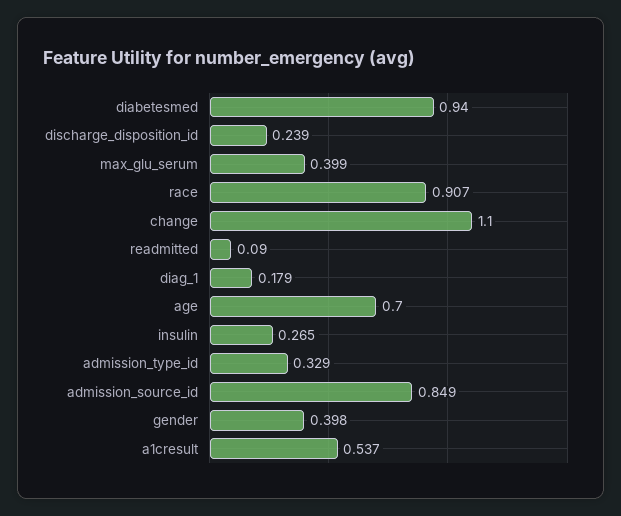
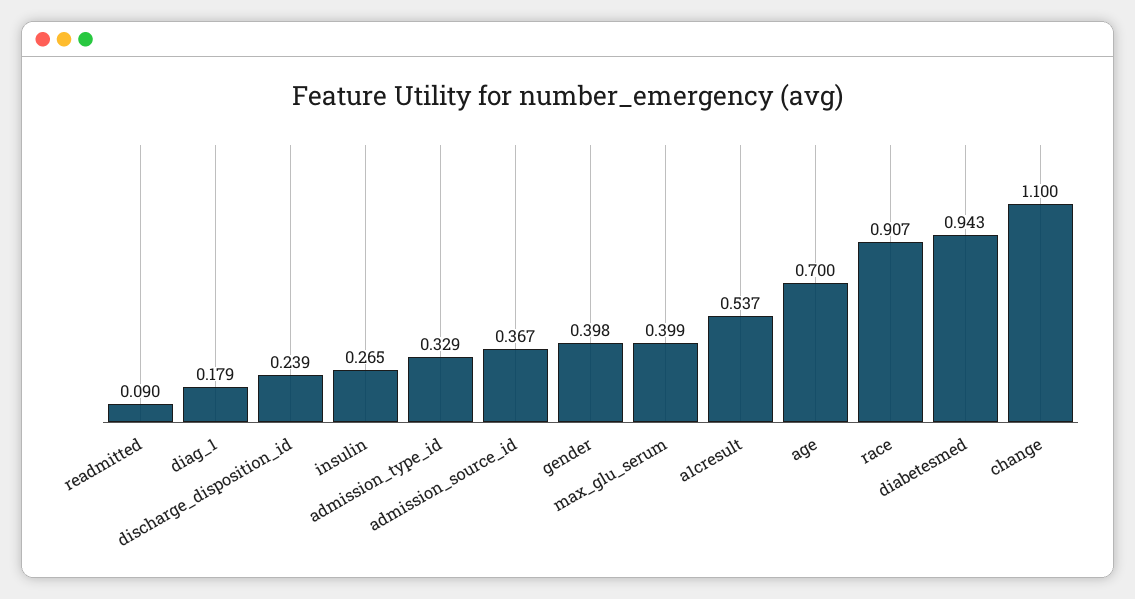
  {
-   "diabetesmed": 0.94,
+   "diabetesmed": 0.943,
    "discharge_disposition_id": 0.239,
    "max_glu_serum": 0.399,
    "race": 0.907,
    "change": 1.1,
    "readmitted": 0.09,
    "diag_1": 0.179,
    "age": 0.7,
    "insulin": 0.265,
    "admission_type_id": 0.329,
-   "admission_source_id": 0.849,
+   "admission_source_id": 0.367,
    "gender": 0.398,
    "a1cresult": 0.537
  }

